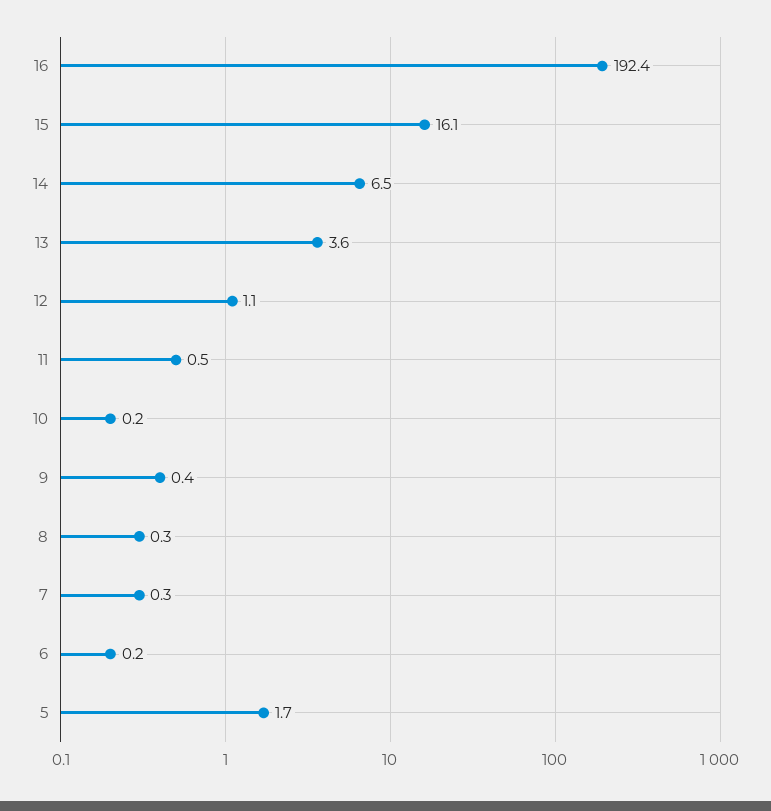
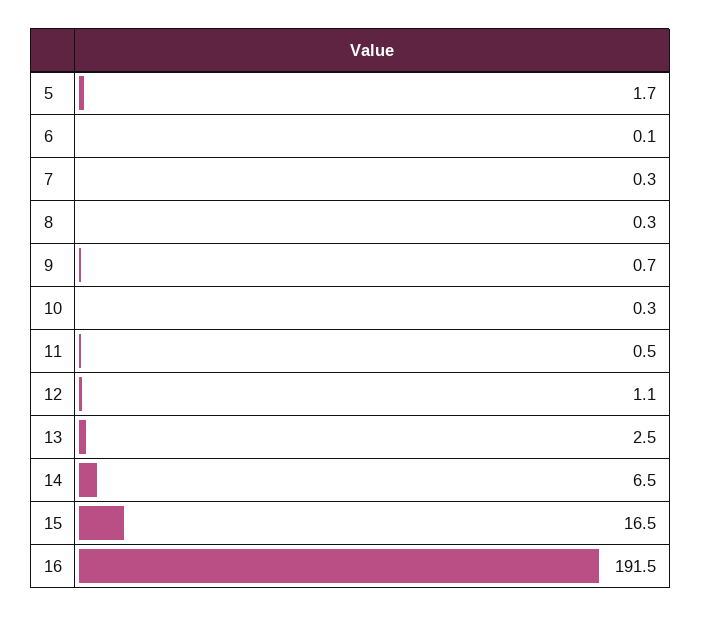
  {
-   "16": 192.4,
+   "16": 191.5,
-   "15": 16.1,
+   "15": 16.5,
    "14": 6.5,
-   "13": 3.6,
+   "13": 2.5,
    "12": 1.1,
    "11": 0.5,
-   "10": 0.2,
+   "10": 0.3,
-   "9": 0.4,
+   "9": 0.7,
    "8": 0.3,
    "7": 0.3,
-   "6": 0.2,
+   "6": 0.1,
    "5": 1.7
  }

